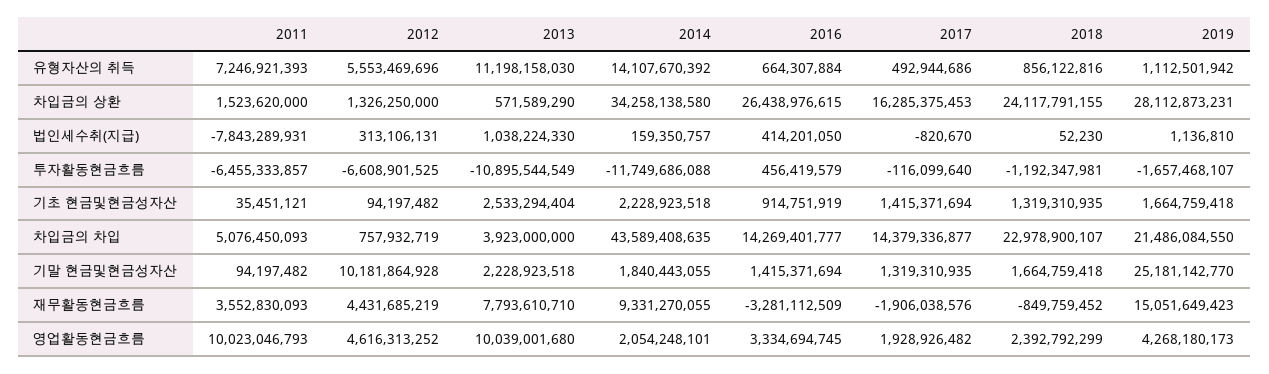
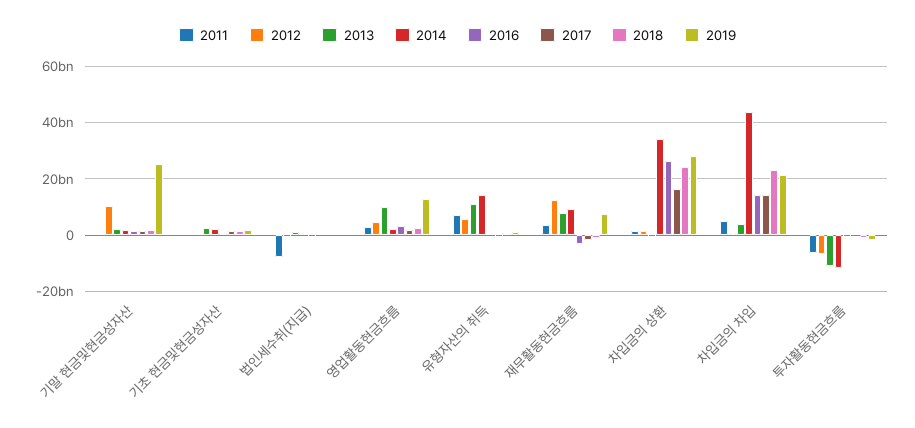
  {
    "2011": {
      "유형자산의 취득": 7246921393,
      "차입금의 상환": 1523620000,
      "법인세수취(지급)": -7843289931,
      "투자활동현금흐름": -6455333857,
      "기초 현금및현금성자산": 35451121,
      "차입금의 차입": 5076450093,
      "기말 현금및현금성자산": 94197482,
      "재무활동현금흐름": 3552830093,
-     "영업활동현금흐름": 10023046793
+     "영업활동현금흐름": 2500000000
    },
    "2012": {
      "유형자산의 취득": 5553469696,
      "차입금의 상환": 1326250000,
      "법인세수취(지급)": 313106131,
      "투자활동현금흐름": -6608901525,
      "기초 현금및현금성자산": 94197482,
      "차입금의 차입": 757932719,
      "기말 현금및현금성자산": 10181864928,
-     "재무활동현금흐름": 4431685219,
+     "재무활동현금흐름": 12500000000,
      "영업활동현금흐름": 4616313252
    },
    "2013": {
      "유형자산의 취득": 11198158030,
      "차입금의 상환": 571589290,
      "법인세수취(지급)": 1038224330,
      "투자활동현금흐름": -10895544549,
      "기초 현금및현금성자산": 2533294404,
      "차입금의 차입": 3923000000,
      "기말 현금및현금성자산": 2228923518,
      "재무활동현금흐름": 7793610710,
      "영업활동현금흐름": 10039001680
    },
    "2014": {
      "유형자산의 취득": 14107670392,
      "차입금의 상환": 34258138580,
      "법인세수취(지급)": 159350757,
      "투자활동현금흐름": -11749686088,
      "기초 현금및현금성자산": 2228923518,
      "차입금의 차입": 43589408635,
      "기말 현금및현금성자산": 1840443055,
      "재무활동현금흐름": 9331270055,
      "영업활동현금흐름": 2054248101
    },
    "2016": {
      "유형자산의 취득": 664307884,
      "차입금의 상환": 26438976615,
      "법인세수취(지급)": 414201050,
      "투자활동현금흐름": 456419579,
      "기초 현금및현금성자산": 914751919,
      "차입금의 차입": 14269401777,
      "기말 현금및현금성자산": 1415371694,
      "재무활동현금흐름": -3281112509,
      "영업활동현금흐름": 3334694745
    },
    "2017": {
      "유형자산의 취득": 492944686,
      "차입금의 상환": 16285375453,
      "법인세수취(지급)": -820670,
      "투자활동현금흐름": -116099640,
      "기초 현금및현금성자산": 1415371694,
      "차입금의 차입": 14379336877,
      "기말 현금및현금성자산": 1319310935,
      "재무활동현금흐름": -1906038576,
      "영업활동현금흐름": 1928926482
    },
    "2018": {
      "유형자산의 취득": 856122816,
      "차입금의 상환": 24117791155,
      "법인세수취(지급)": 52230,
      "투자활동현금흐름": -1192347981,
      "기초 현금및현금성자산": 1319310935,
      "차입금의 차입": 22978900107,
      "기말 현금및현금성자산": 1664759418,
      "재무활동현금흐름": -849759452,
      "영업활동현금흐름": 2392792299
    },
    "2019": {
      "유형자산의 취득": 1112501942,
      "차입금의 상환": 28112873231,
      "법인세수취(지급)": 1136810,
      "투자활동현금흐름": -1657468107,
      "기초 현금및현금성자산": 1664759418,
      "차입금의 차입": 21486084550,
      "기말 현금및현금성자산": 25181142770,
-     "재무활동현금흐름": 15051649423,
+     "재무활동현금흐름": 7500000000,
-     "영업활동현금흐름": 4268180173
+     "영업활동현금흐름": 12500000000
    }
  }

